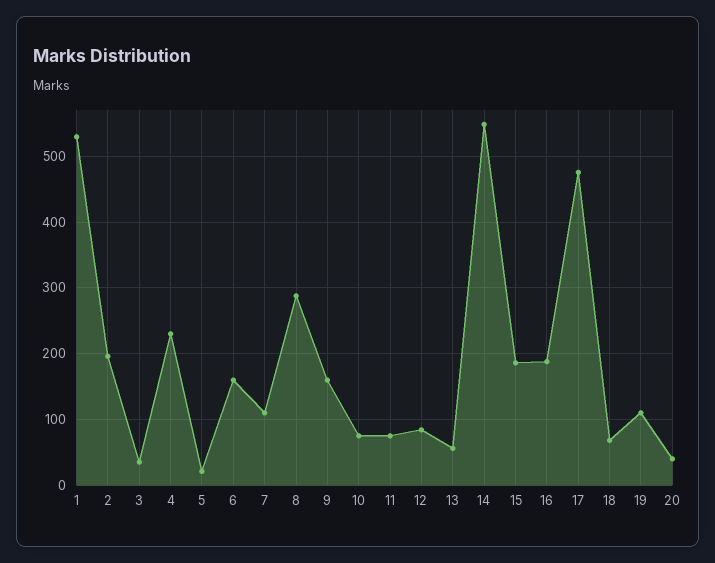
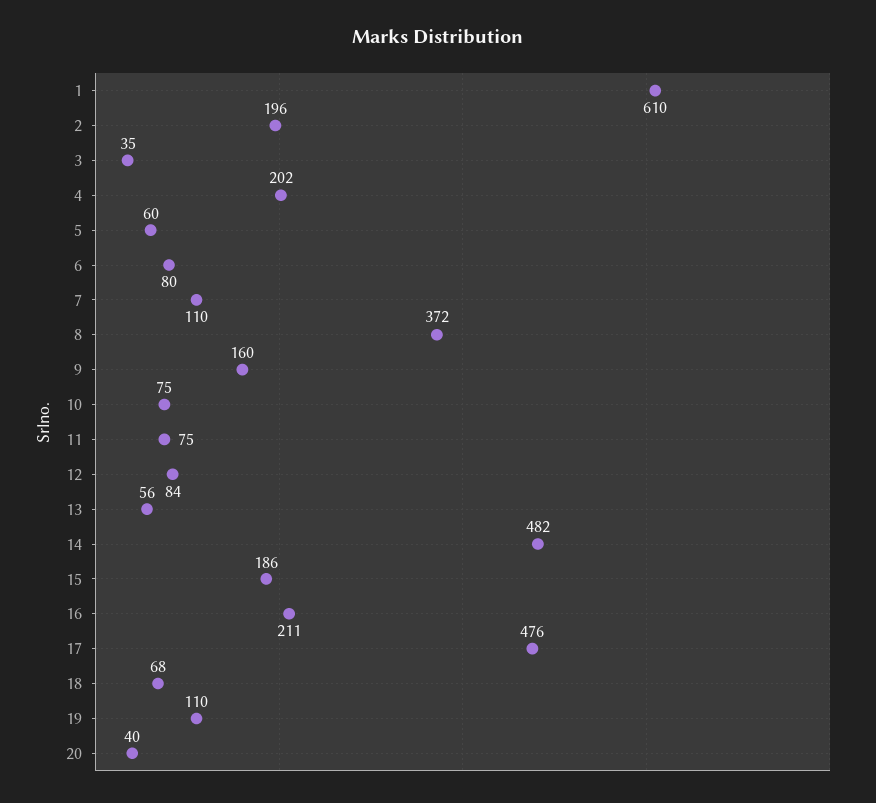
  {
-   "1": 530,
+   "1": 610,
    "2": 196,
    "3": 35,
-   "4": 230,
+   "4": 202,
-   "5": 20,
+   "5": 60,
-   "6": 160,
+   "6": 80,
    "7": 110,
-   "8": 290,
+   "8": 372,
    "9": 160,
    "10": 75,
    "11": 75,
    "12": 84,
    "13": 56,
-   "14": 550,
+   "14": 482,
    "15": 186,
-   "16": 190,
+   "16": 211,
    "17": 476,
    "18": 68,
    "19": 110,
    "20": 40
  }

